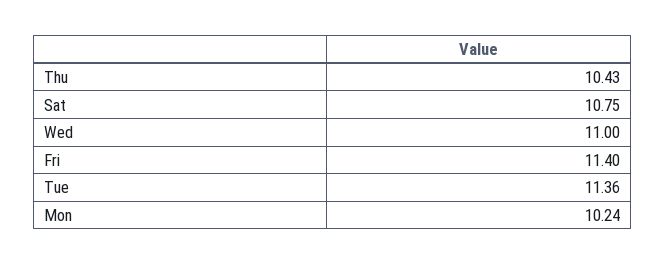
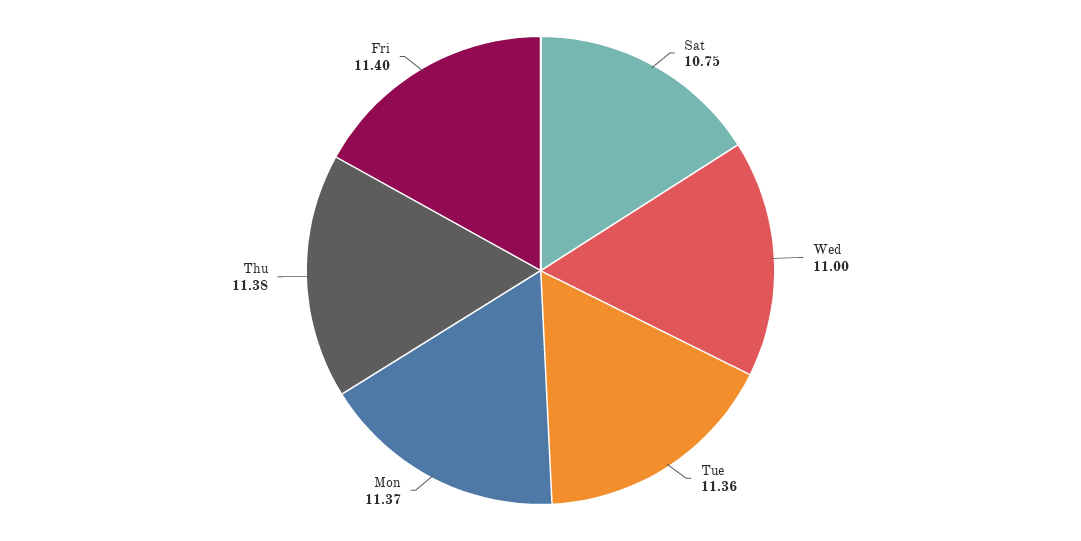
  {
-   "Thu": 10.43,
+   "Thu": 11.38,
    "Sat": 10.75,
    "Wed": 11,
    "Fri": 11.4,
    "Tue": 11.36,
-   "Mon": 10.24
+   "Mon": 11.37
  }

